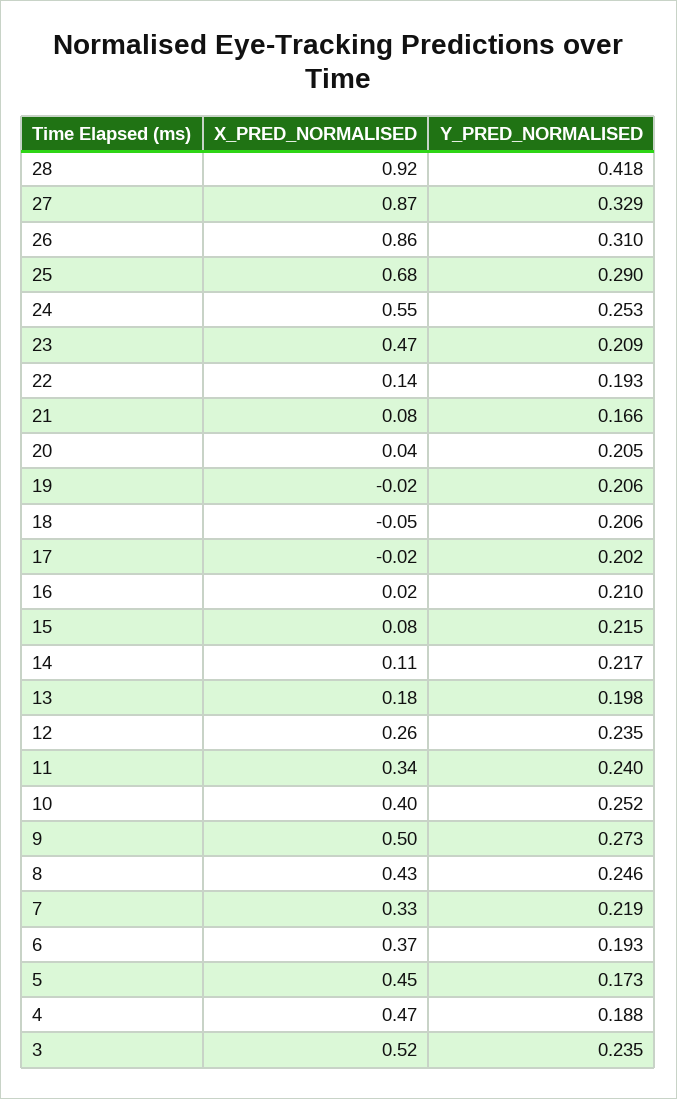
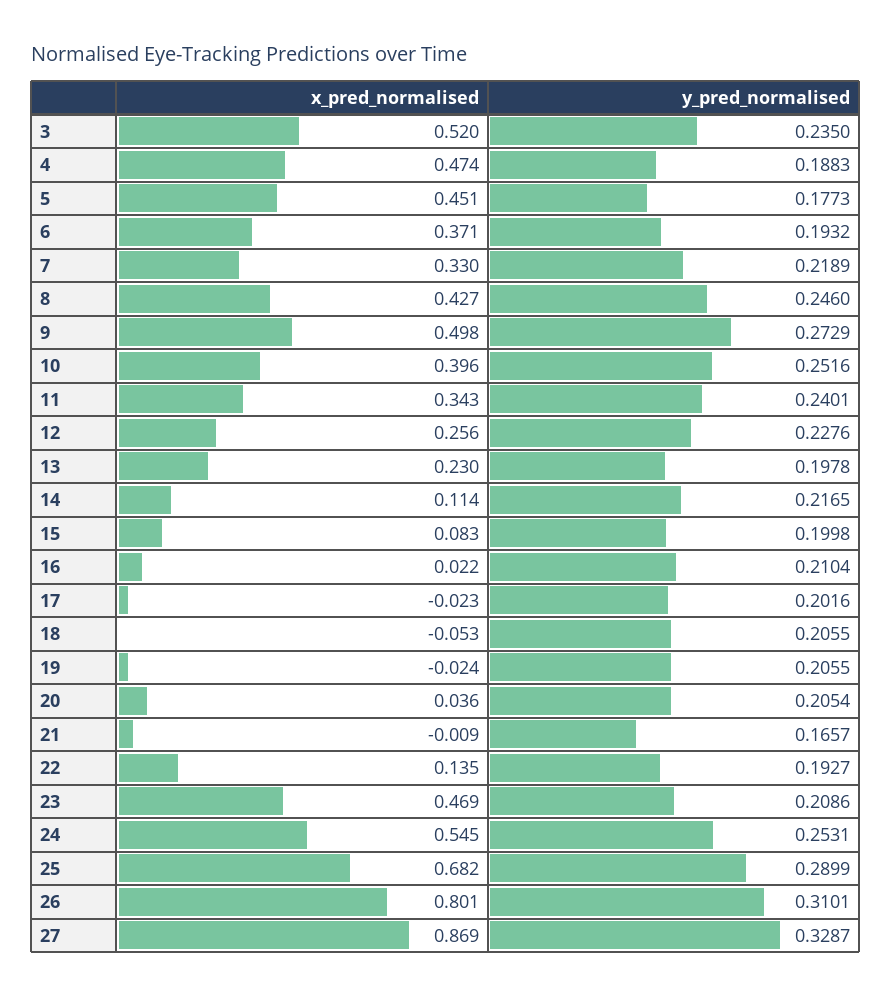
  {
    "X_PRED_NORMALISED": {
-     "28": 0.92,
      "27": 0.869,
-     "26": 0.86,
+     "26": 0.801,
      "25": 0.682,
      "24": 0.545,
      "23": 0.469,
      "22": 0.135,
-     "21": 0.08,
+     "21": -0.009,
      "20": 0.036,
      "19": -0.024,
      "18": -0.053,
      "17": -0.023,
      "16": 0.022,
      "15": 0.083,
      "14": 0.114,
-     "13": 0.18,
+     "13": 0.23,
      "12": 0.256,
      "11": 0.343,
      "10": 0.396,
      "9": 0.498,
      "8": 0.427,
      "7": 0.33,
      "6": 0.371,
      "5": 0.451,
      "4": 0.474,
      "3": 0.52
    },
    "Y_PRED_NORMALISED": {
-     "28": 0.418,
      "27": 0.3287,
      "26": 0.3101,
      "25": 0.2899,
      "24": 0.2531,
      "23": 0.2086,
      "22": 0.1927,
      "21": 0.1657,
      "20": 0.2054,
      "19": 0.2055,
      "18": 0.2055,
      "17": 0.2016,
      "16": 0.2104,
-     "15": 0.215,
+     "15": 0.1998,
      "14": 0.2165,
      "13": 0.1978,
-     "12": 0.235,
+     "12": 0.2276,
      "11": 0.2401,
      "10": 0.2516,
      "9": 0.2729,
      "8": 0.246,
      "7": 0.2189,
      "6": 0.1932,
-     "5": 0.173,
+     "5": 0.1773,
      "4": 0.1883,
      "3": 0.235
    }
  }

